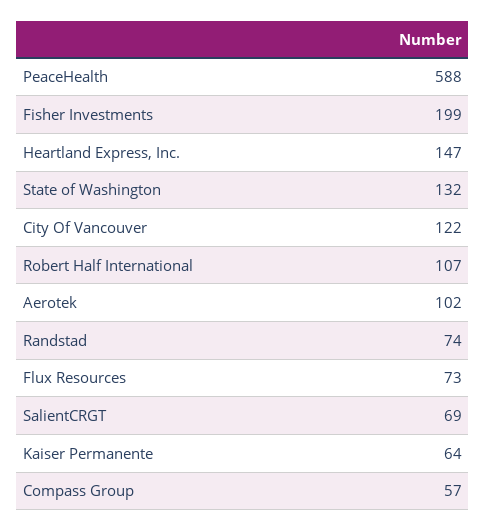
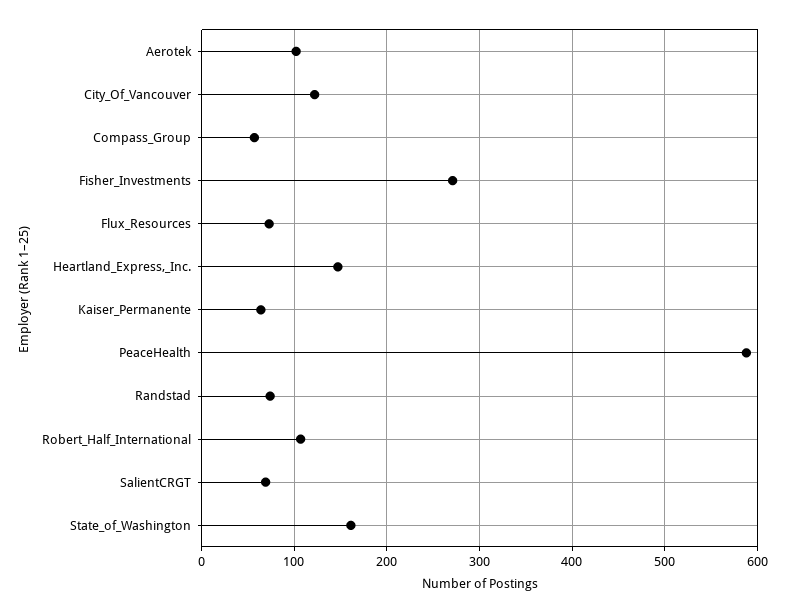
  {
    "PeaceHealth": 588,
-   "Fisher Investments": 199,
+   "Fisher Investments": 270,
    "Heartland Express, Inc.": 147,
-   "State of Washington": 132,
+   "State of Washington": 160,
    "City Of Vancouver": 122,
    "Robert Half International": 107,
    "Aerotek": 102,
    "Randstad": 74,
    "Flux Resources": 73,
    "SalientCRGT": 69,
    "Kaiser Permanente": 64,
    "Compass Group": 57
  }

